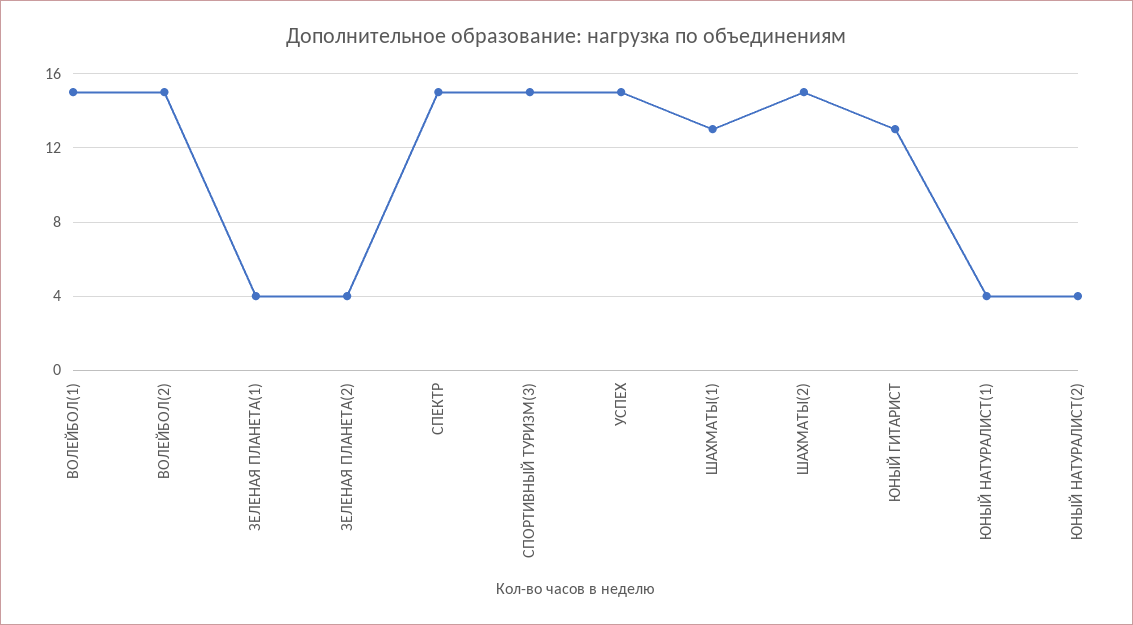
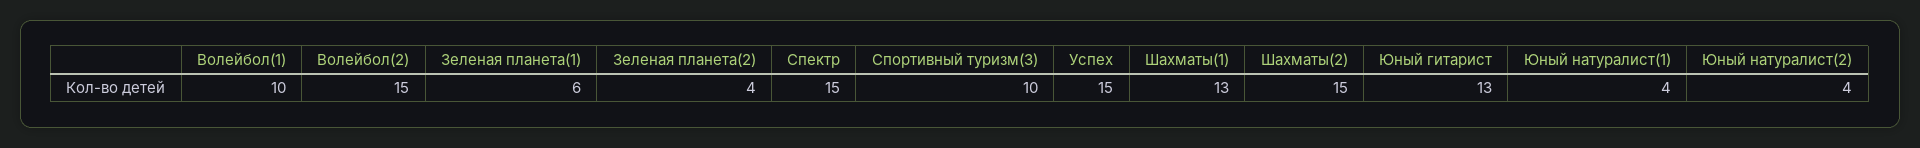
  {
-   "ВОЛЕЙБОЛ(1)": 15,
+   "ВОЛЕЙБОЛ(1)": 10,
    "ВОЛЕЙБОЛ(2)": 15,
-   "ЗЕЛЕНАЯ ПЛАНЕТА(1)": 4,
+   "ЗЕЛЕНАЯ ПЛАНЕТА(1)": 6,
    "ЗЕЛЕНАЯ ПЛАНЕТА(2)": 4,
    "СПЕКТР": 15,
-   "СПОРТИВНЫЙ ТУРИЗМ(3)": 15,
+   "СПОРТИВНЫЙ ТУРИЗМ(3)": 10,
    "УСПЕХ": 15,
    "ШАХМАТЫ(1)": 13,
    "ШАХМАТЫ(2)": 15,
    "ЮНЫЙ ГИТАРИСТ": 13,
    "ЮНЫЙ НАТУРАЛИСТ(1)": 4,
    "ЮНЫЙ НАТУРАЛИСТ(2)": 4
  }

